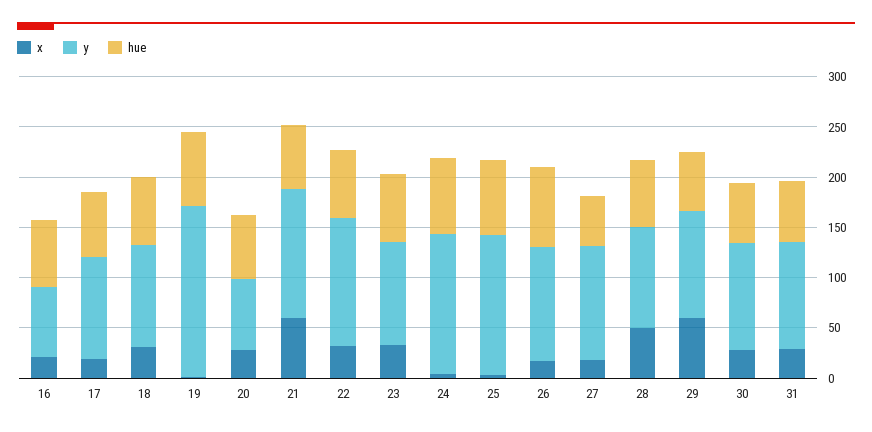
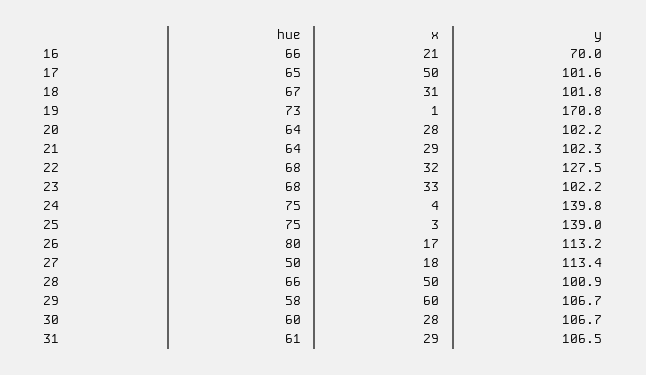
  {
    "x": {
      "16": 21,
-     "17": 20,
+     "17": 50,
      "18": 31,
      "19": 1,
      "20": 28,
-     "21": 60,
+     "21": 29,
      "22": 32,
      "23": 33,
      "24": 4,
      "25": 3,
      "26": 17,
      "27": 18,
      "28": 50,
      "29": 60,
      "30": 28,
      "31": 29
    },
    "y": {
      "16": 70,
      "17": 101.6,
      "18": 101.8,
      "19": 170.8,
-     "20": 70,
+     "20": 102.2,
-     "21": 130,
+     "21": 102.3,
      "22": 127.5,
      "23": 102.2,
      "24": 139.8,
      "25": 139,
      "26": 113.2,
      "27": 113.4,
      "28": 100.9,
      "29": 106.7,
      "30": 106.7,
      "31": 106.5
    },
    "hue": {
      "16": 66,
      "17": 65,
      "18": 67,
      "19": 73,
      "20": 64,
      "21": 64,
      "22": 68,
      "23": 68,
      "24": 75,
      "25": 75,
      "26": 80,
      "27": 50,
      "28": 66,
      "29": 58,
      "30": 60,
      "31": 61
    }
  }

